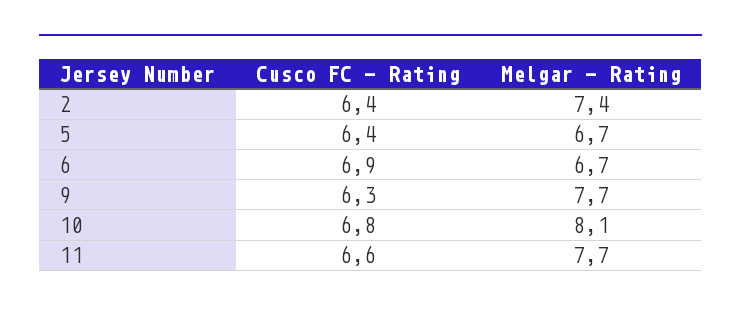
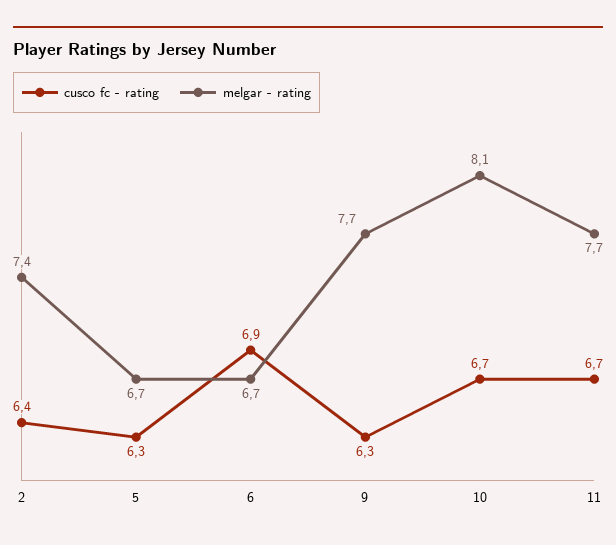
  {
    "Cusco FC - Rating": {
      "2": 6.4,
-     "5": 6.4,
+     "5": 6.3,
      "6": 6.9,
      "9": 6.3,
-     "10": 6.8,
+     "10": 6.7,
-     "11": 6.6
+     "11": 6.7
    },
    "Melgar - Rating": {
      "2": 7.4,
      "5": 6.7,
      "6": 6.7,
      "9": 7.7,
      "10": 8.1,
      "11": 7.7
    }
  }

